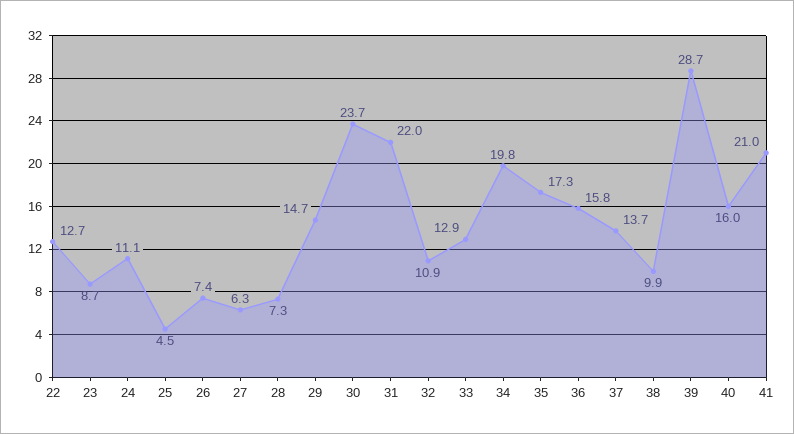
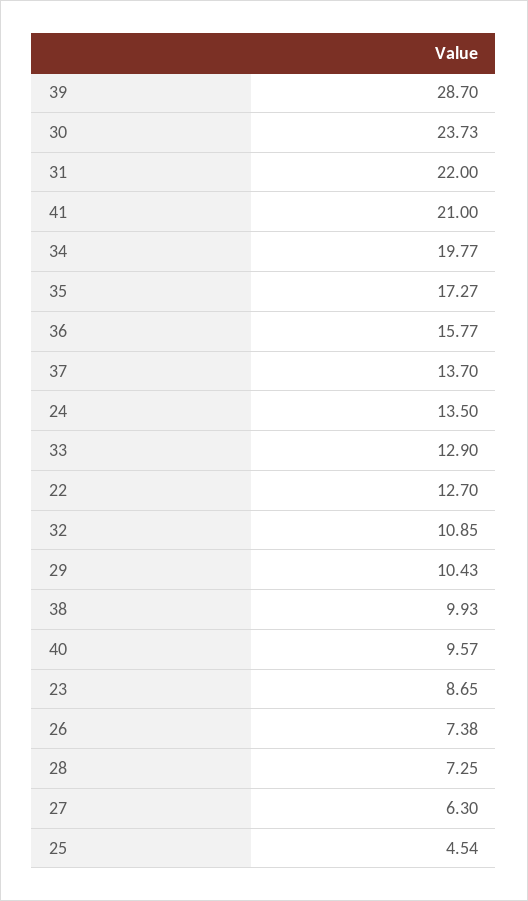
  {
    "22": 12.7,
    "23": 8.65,
-   "24": 11.1,
+   "24": 13.5,
    "25": 4.54,
    "26": 7.38,
    "27": 6.3,
    "28": 7.25,
-   "29": 14.7,
+   "29": 10.43,
    "30": 23.73,
    "31": 22,
    "32": 10.85,
    "33": 12.9,
    "34": 19.77,
    "35": 17.27,
    "36": 15.77,
    "37": 13.7,
    "38": 9.93,
    "39": 28.7,
-   "40": 16,
+   "40": 9.57,
    "41": 21
  }

